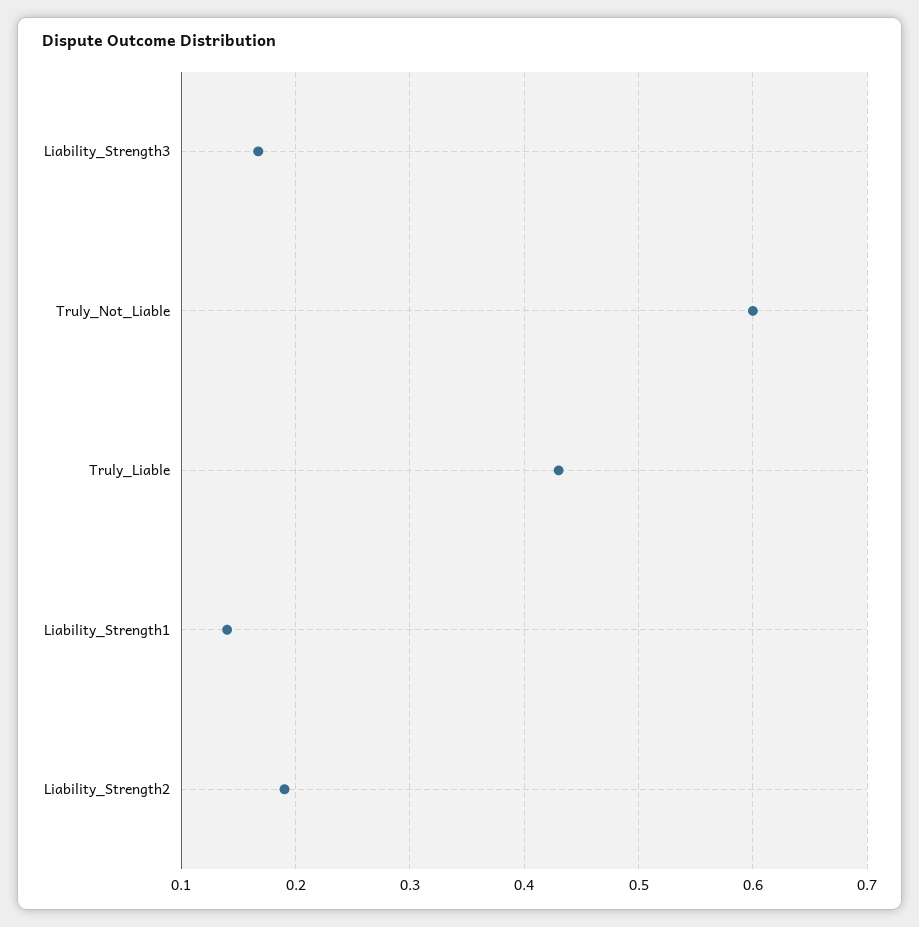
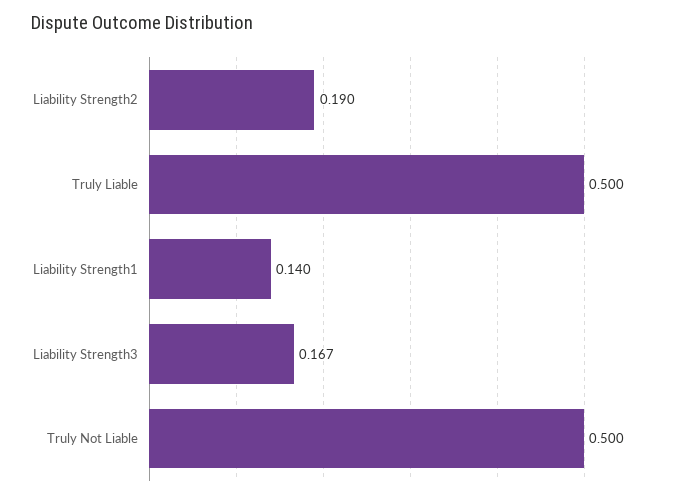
  {
    "Liability_Strength3": 0.167,
-   "Truly_Not_Liable": 0.6,
+   "Truly_Not_Liable": 0.5,
-   "Truly_Liable": 0.43,
+   "Truly_Liable": 0.5,
    "Liability_Strength1": 0.14,
    "Liability_Strength2": 0.19
  }

